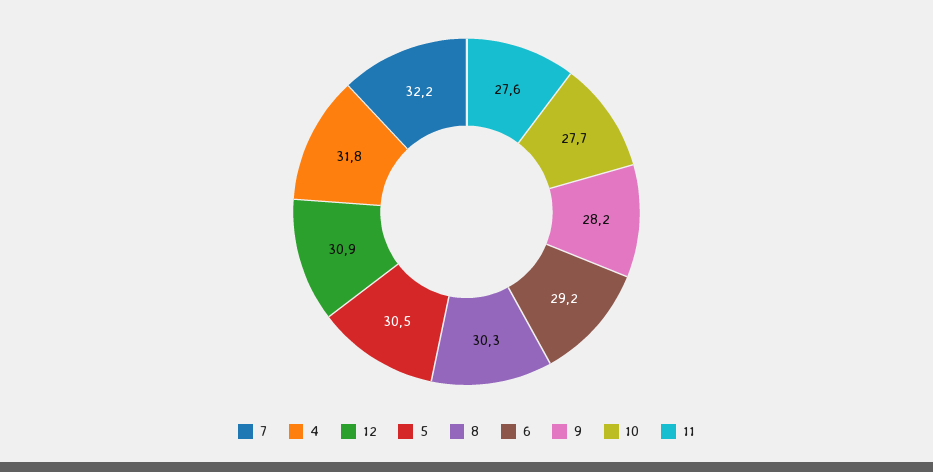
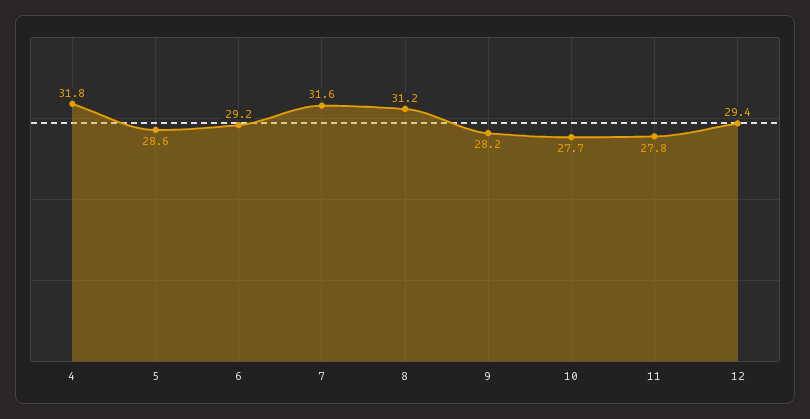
  {
-   "7": 32.2,
+   "7": 31.6,
    "4": 31.8,
-   "12": 30.9,
+   "12": 29.4,
-   "5": 30.5,
+   "5": 28.6,
-   "8": 30.3,
+   "8": 31.2,
    "6": 29.2,
    "9": 28.2,
    "10": 27.7,
-   "11": 27.6
+   "11": 27.8
  }

